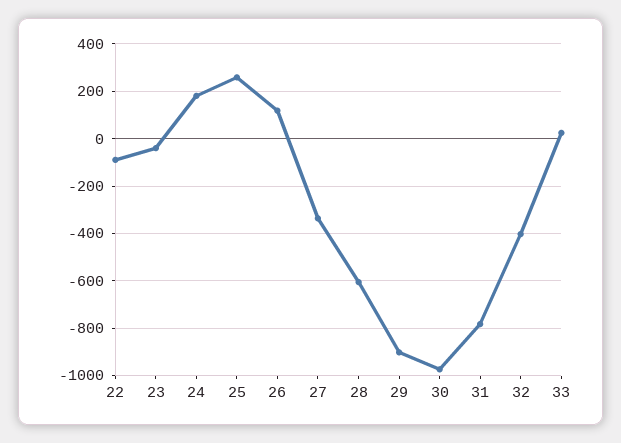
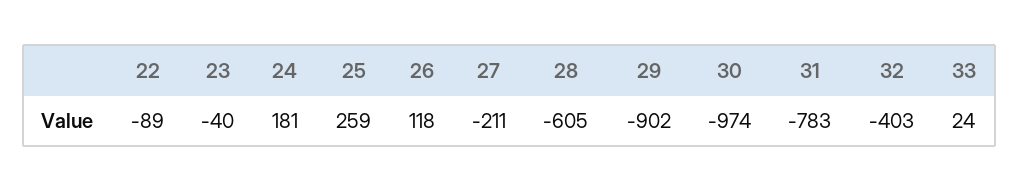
  {
    "22": -89,
    "23": -40,
    "24": 181,
    "25": 259,
    "26": 118,
-   "27": -350,
+   "27": -211,
    "28": -605,
    "29": -902,
    "30": -974,
    "31": -783,
    "32": -403,
    "33": 24
  }

